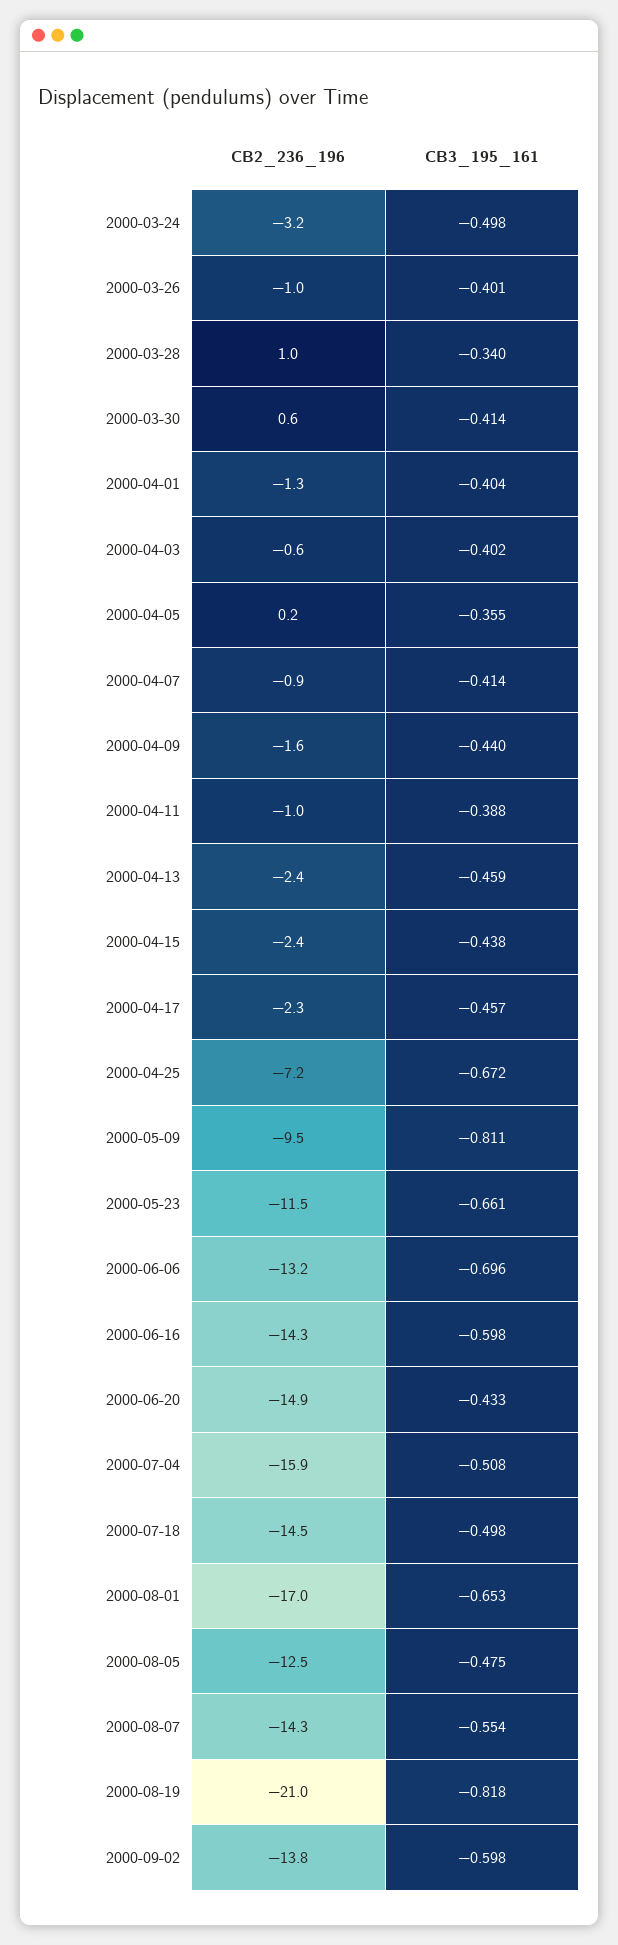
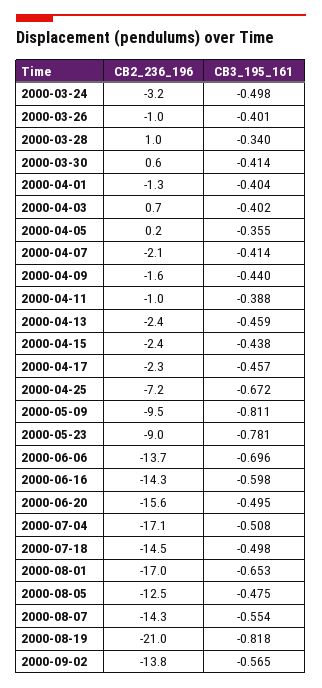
  {
    "CB2_236_196": {
      "2000-03-24": -3.2,
      "2000-03-26": -1,
      "2000-03-28": 1,
      "2000-03-30": 0.6,
      "2000-04-01": -1.3,
-     "2000-04-03": -0.6,
+     "2000-04-03": 0.7,
      "2000-04-05": 0.2,
-     "2000-04-07": -0.9,
+     "2000-04-07": -2.1,
      "2000-04-09": -1.6,
      "2000-04-11": -1,
      "2000-04-13": -2.4,
      "2000-04-15": -2.4,
      "2000-04-17": -2.3,
      "2000-04-25": -7.2,
      "2000-05-09": -9.5,
-     "2000-05-23": -11.5,
+     "2000-05-23": -9,
-     "2000-06-06": -13.2,
+     "2000-06-06": -13.7,
      "2000-06-16": -14.3,
-     "2000-06-20": -14.9,
+     "2000-06-20": -15.6,
-     "2000-07-04": -15.9,
+     "2000-07-04": -17.1,
      "2000-07-18": -14.5,
      "2000-08-01": -17,
      "2000-08-05": -12.5,
      "2000-08-07": -14.3,
      "2000-08-19": -21,
      "2000-09-02": -13.8
    },
    "CB3_195_161": {
      "2000-03-24": -0.498,
      "2000-03-26": -0.401,
      "2000-03-28": -0.34,
      "2000-03-30": -0.414,
      "2000-04-01": -0.404,
      "2000-04-03": -0.402,
      "2000-04-05": -0.355,
      "2000-04-07": -0.414,
      "2000-04-09": -0.44,
      "2000-04-11": -0.388,
      "2000-04-13": -0.459,
      "2000-04-15": -0.438,
      "2000-04-17": -0.457,
      "2000-04-25": -0.672,
      "2000-05-09": -0.811,
-     "2000-05-23": -0.661,
+     "2000-05-23": -0.781,
      "2000-06-06": -0.696,
      "2000-06-16": -0.598,
-     "2000-06-20": -0.433,
+     "2000-06-20": -0.495,
      "2000-07-04": -0.508,
      "2000-07-18": -0.498,
      "2000-08-01": -0.653,
      "2000-08-05": -0.475,
      "2000-08-07": -0.554,
      "2000-08-19": -0.818,
-     "2000-09-02": -0.598
+     "2000-09-02": -0.565
    }
  }

